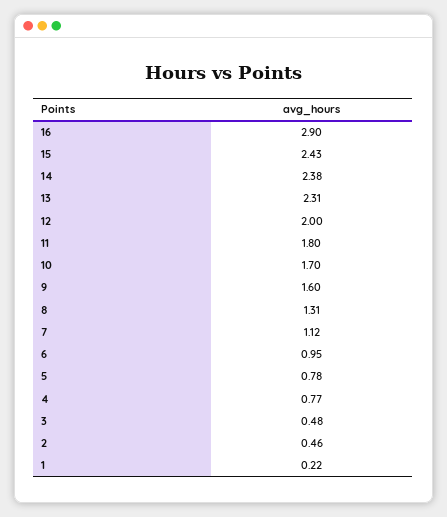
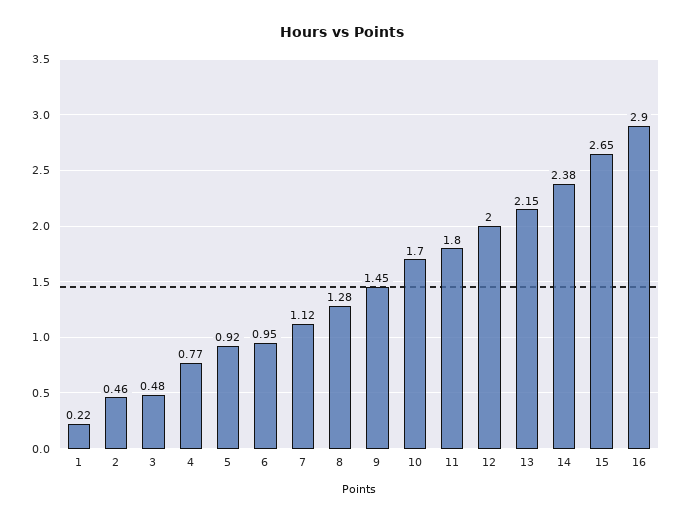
  {
    "16": 2.9,
-   "15": 2.43,
+   "15": 2.65,
    "14": 2.38,
-   "13": 2.31,
+   "13": 2.15,
    "12": 2,
    "11": 1.8,
    "10": 1.7,
-   "9": 1.6,
+   "9": 1.45,
-   "8": 1.31,
+   "8": 1.28,
    "7": 1.12,
    "6": 0.95,
-   "5": 0.78,
+   "5": 0.92,
    "4": 0.77,
    "3": 0.48,
    "2": 0.46,
    "1": 0.22
  }

